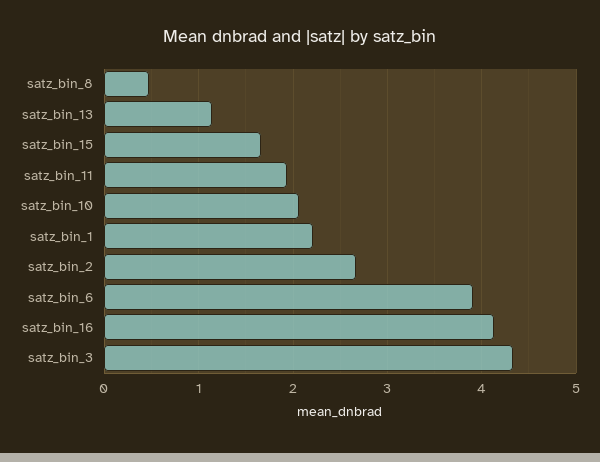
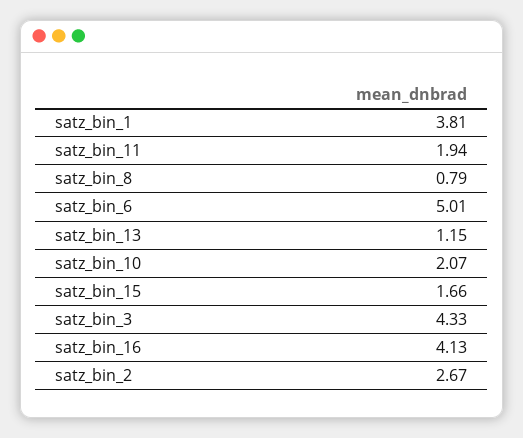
  {
-   "satz_bin_8": 0.5,
+   "satz_bin_8": 0.79,
    "satz_bin_13": 1.15,
    "satz_bin_15": 1.66,
    "satz_bin_11": 1.94,
    "satz_bin_10": 2.07,
-   "satz_bin_1": 2.2,
+   "satz_bin_1": 3.81,
    "satz_bin_2": 2.67,
-   "satz_bin_6": 3.9,
+   "satz_bin_6": 5.01,
    "satz_bin_16": 4.13,
    "satz_bin_3": 4.33
  }

